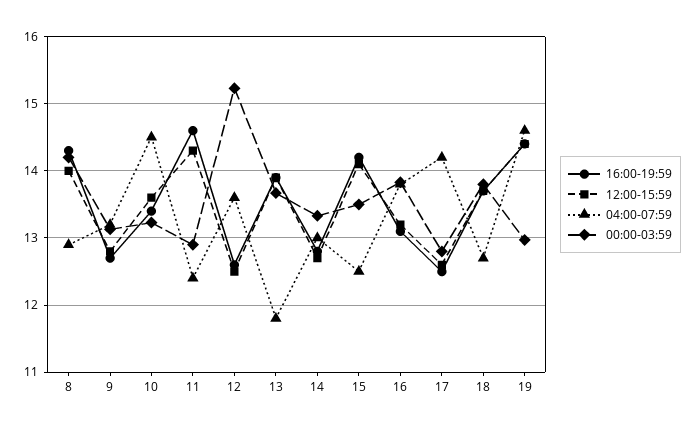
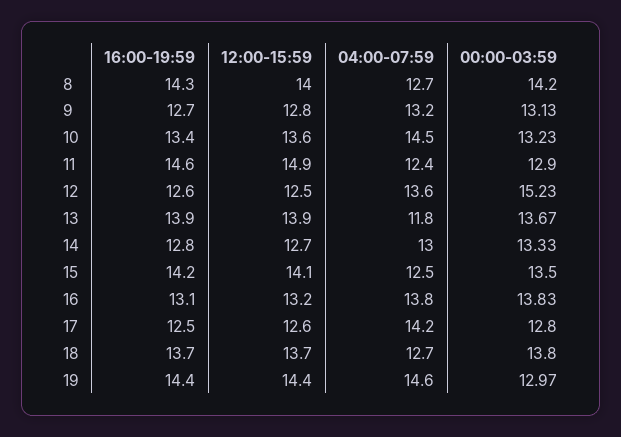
  {
    "16:00-19:59": {
      "8": 14.3,
      "9": 12.7,
      "10": 13.4,
      "11": 14.6,
      "12": 12.6,
      "13": 13.9,
      "14": 12.8,
      "15": 14.2,
      "16": 13.1,
      "17": 12.5,
      "18": 13.7,
      "19": 14.4
    },
    "12:00-15:59": {
      "8": 14,
      "9": 12.8,
      "10": 13.6,
-     "11": 14.3,
+     "11": 14.9,
      "12": 12.5,
      "13": 13.9,
      "14": 12.7,
      "15": 14.1,
      "16": 13.2,
      "17": 12.6,
      "18": 13.7,
      "19": 14.4
    },
    "04:00-07:59": {
-     "8": 12.9,
+     "8": 12.7,
      "9": 13.2,
      "10": 14.5,
      "11": 12.4,
      "12": 13.6,
      "13": 11.8,
      "14": 13,
      "15": 12.5,
      "16": 13.8,
      "17": 14.2,
      "18": 12.7,
      "19": 14.6
    },
    "00:00-03:59": {
      "8": 14.2,
      "9": 13.13,
      "10": 13.23,
      "11": 12.9,
      "12": 15.23,
      "13": 13.67,
      "14": 13.33,
      "15": 13.5,
      "16": 13.83,
      "17": 12.8,
      "18": 13.8,
      "19": 12.97
    }
  }

